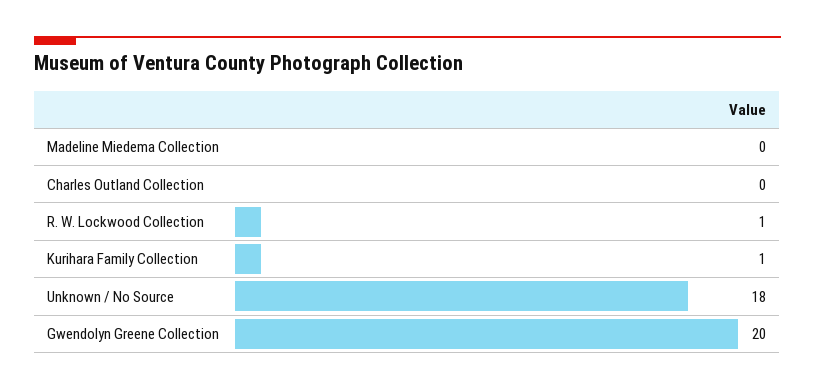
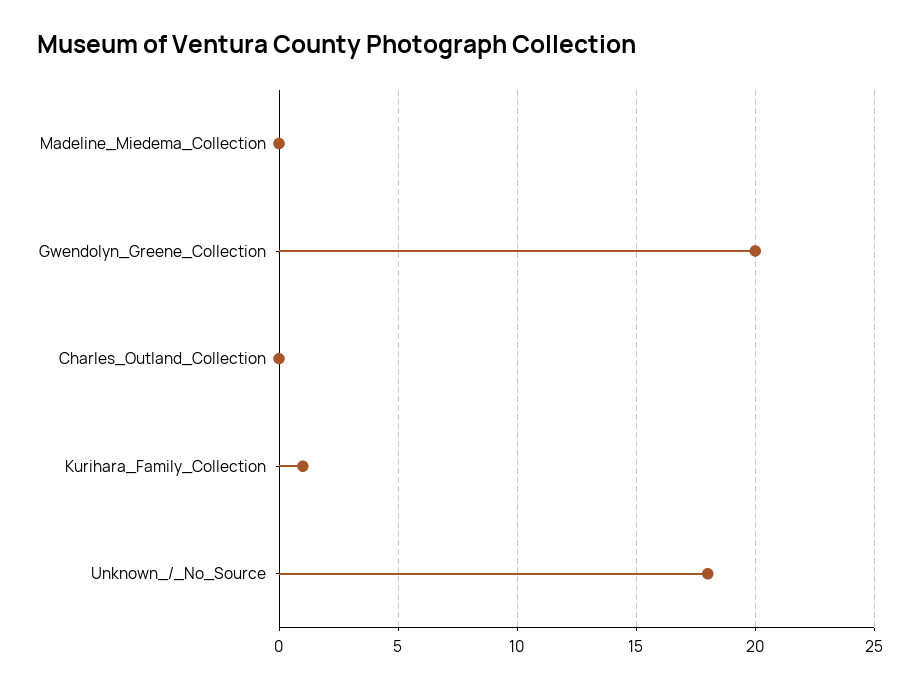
  {
    "Madeline Miedema Collection": 0,
    "Charles Outland Collection": 0,
-   "R. W. Lockwood Collection": 1,
    "Kurihara Family Collection": 1,
    "Unknown / No Source": 18,
    "Gwendolyn Greene Collection": 20
  }

